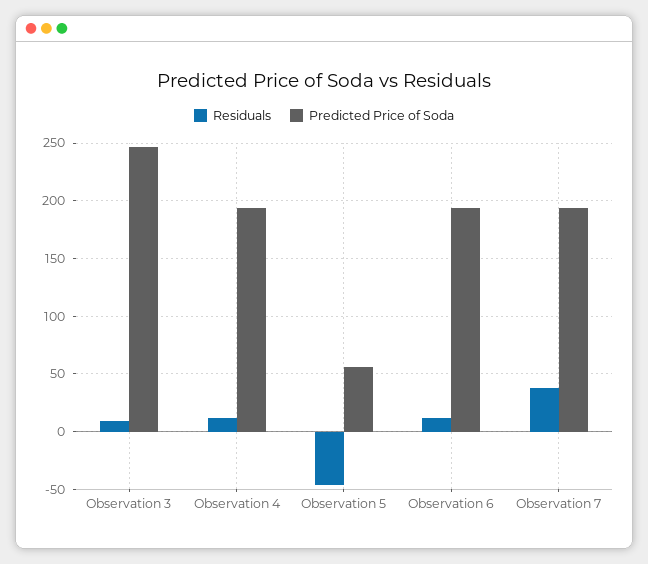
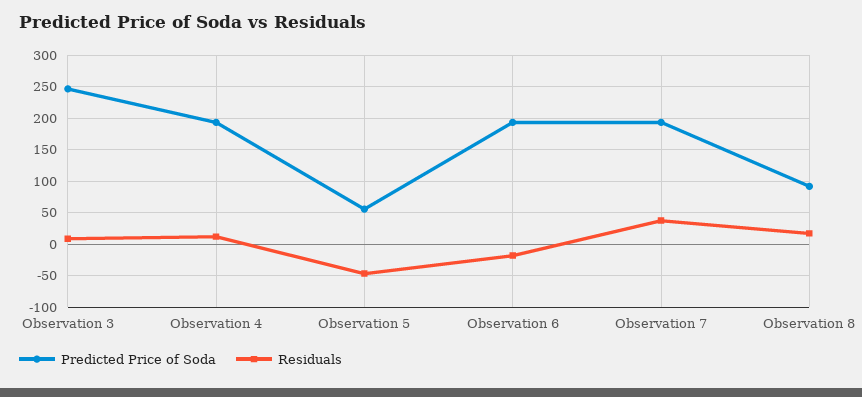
  {
    "Residuals": {
      "Observation 3": 10,
      "Observation 4": 10,
      "Observation 5": -50,
-     "Observation 6": 10,
+     "Observation 6": -20,
-     "Observation 7": 40
+     "Observation 7": 40,
+     "Observation 8": 20
    },
    "Predicted Price of Soda": {
      "Observation 3": 250,
      "Observation 4": 190,
      "Observation 5": 60,
      "Observation 6": 190,
-     "Observation 7": 190
+     "Observation 7": 190,
+     "Observation 8": 90
    }
  }

